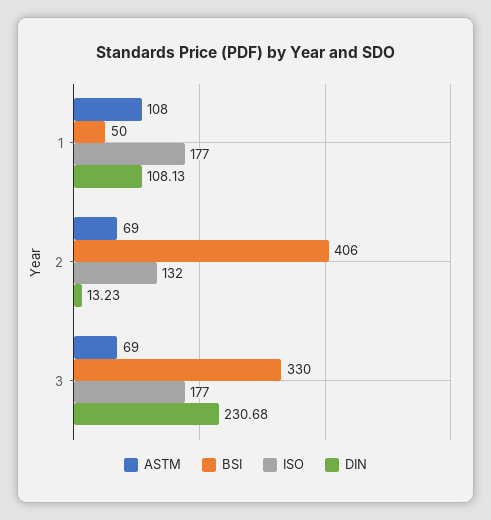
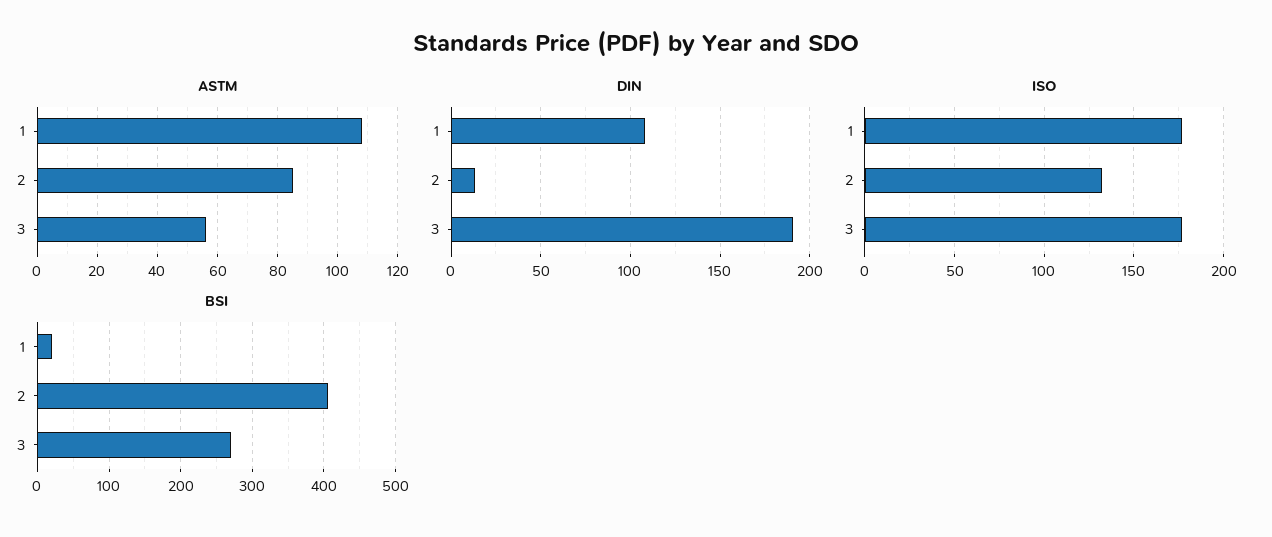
  {
    "ASTM": {
      "1": 108,
-     "2": 69,
+     "2": 85,
-     "3": 69
+     "3": 55
    },
    "BSI": {
-     "1": 50,
+     "1": 20,
      "2": 406,
-     "3": 330
+     "3": 270
    },
    "ISO": {
      "1": 177,
      "2": 132,
      "3": 177
    },
    "DIN": {
      "1": 108.13,
      "2": 13.23,
-     "3": 230.68
+     "3": 190
    }
  }

